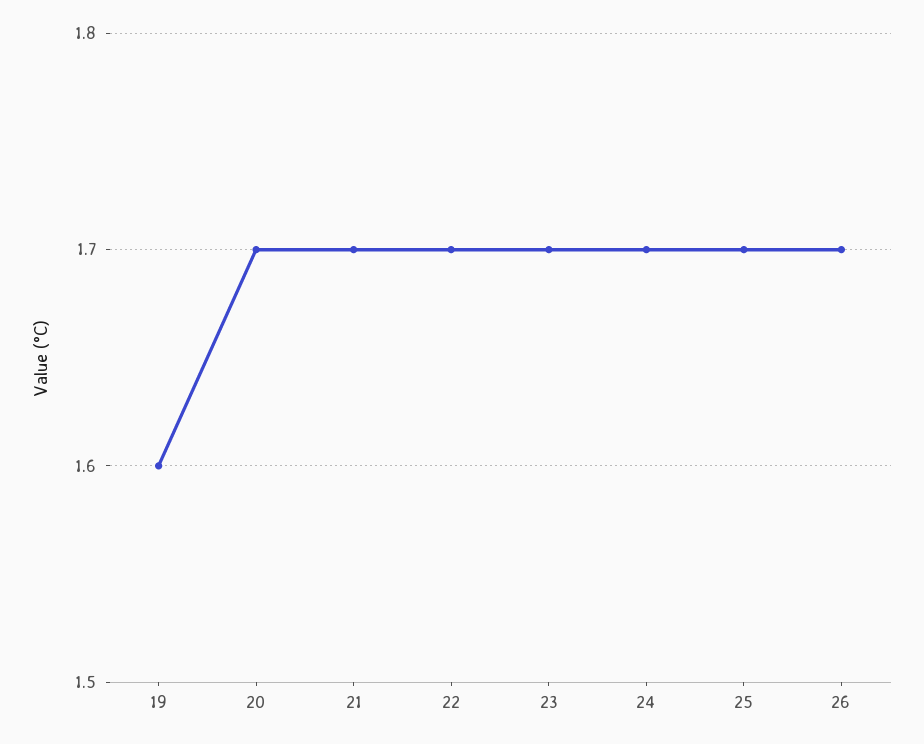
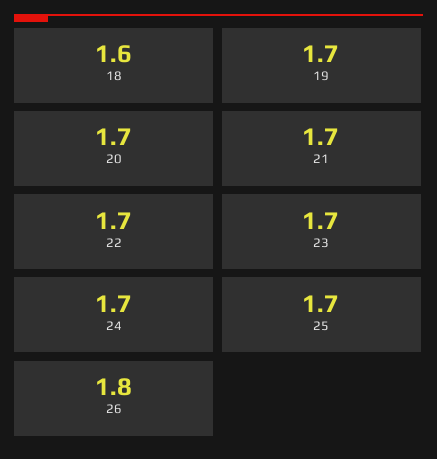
  {
-   "19": 1.6,
+   "19": 1.7,
    "20": 1.7,
    "21": 1.7,
    "22": 1.7,
    "23": 1.7,
    "24": 1.7,
    "25": 1.7,
-   "26": 1.7
+   "26": 1.8,
+   "18": 1.6
  }

